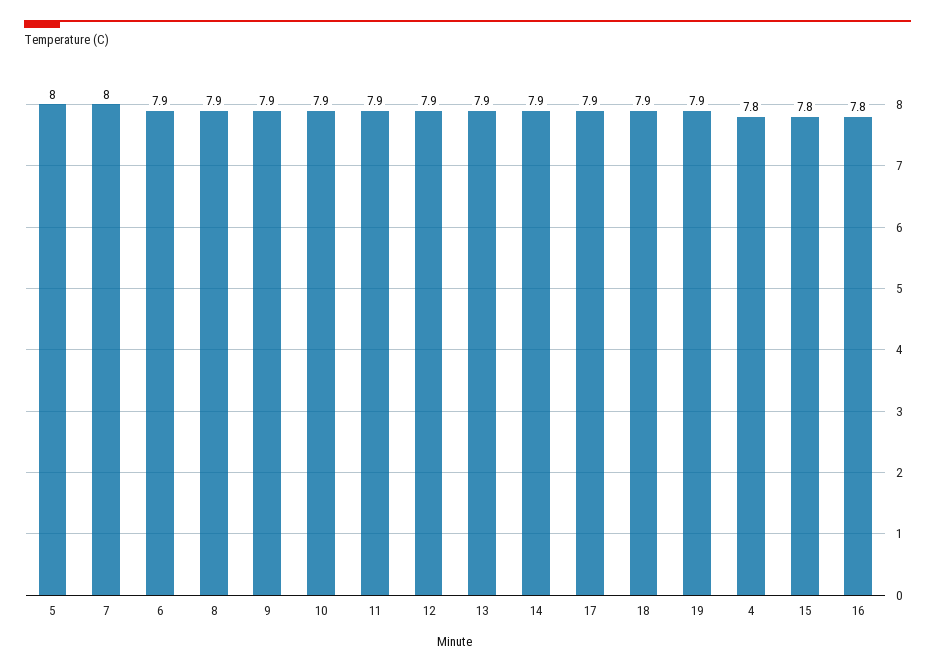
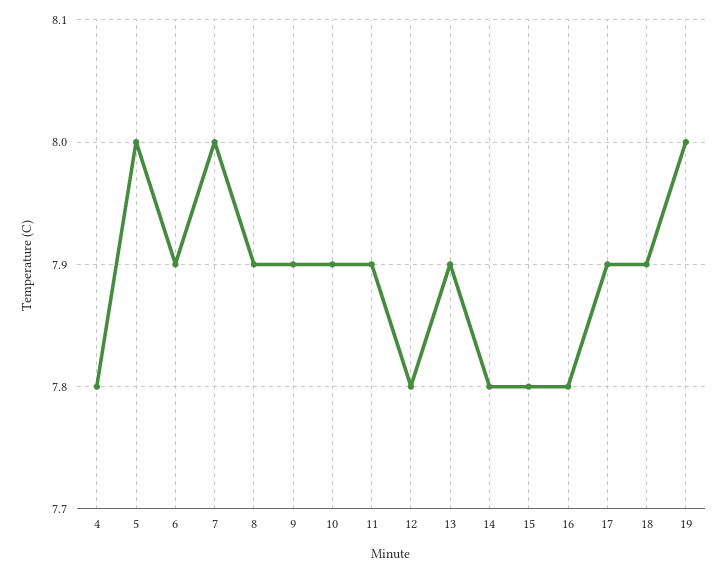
  {
    "5": 8,
    "7": 8,
    "6": 7.9,
    "8": 7.9,
    "9": 7.9,
    "10": 7.9,
    "11": 7.9,
-   "12": 7.9,
+   "12": 7.8,
    "13": 7.9,
-   "14": 7.9,
+   "14": 7.8,
    "17": 7.9,
    "18": 7.9,
-   "19": 7.9,
+   "19": 8,
    "4": 7.8,
    "15": 7.8,
    "16": 7.8
  }

